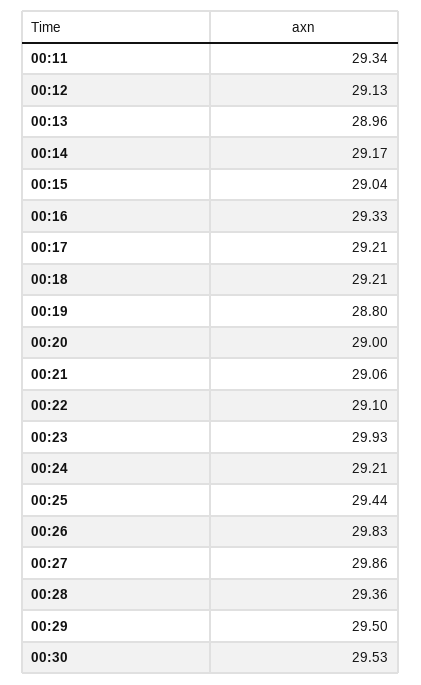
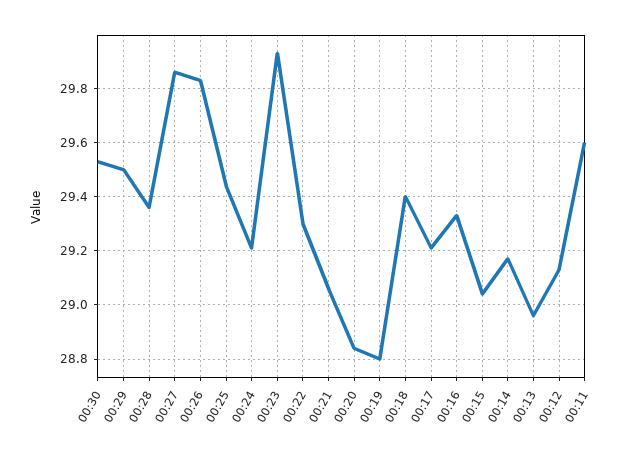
  {
-   "00:11": 29.34,
+   "00:11": 29.6,
    "00:12": 29.13,
    "00:13": 28.96,
    "00:14": 29.17,
    "00:15": 29.04,
    "00:16": 29.33,
    "00:17": 29.21,
-   "00:18": 29.21,
+   "00:18": 29.4,
    "00:19": 28.8,
-   "00:20": 29,
+   "00:20": 28.85,
    "00:21": 29.06,
-   "00:22": 29.1,
+   "00:22": 29.3,
    "00:23": 29.93,
    "00:24": 29.21,
    "00:25": 29.44,
    "00:26": 29.83,
    "00:27": 29.86,
    "00:28": 29.36,
    "00:29": 29.5,
    "00:30": 29.53
  }

